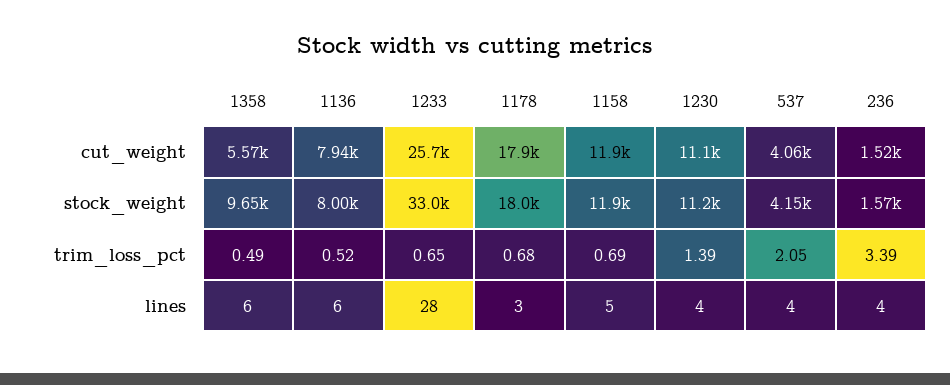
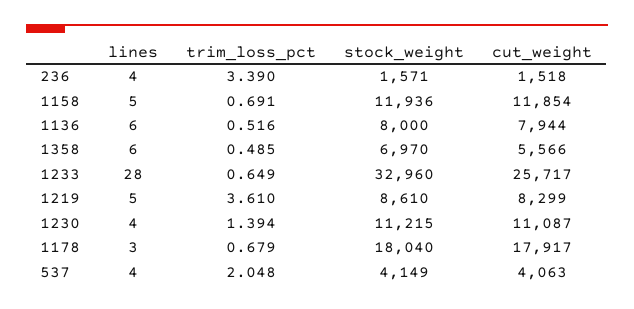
  {
    "1358": {
      "cut_weight": 5566,
-     "stock_weight": 9650,
+     "stock_weight": 6970,
      "trim_loss_pct": 0.485,
      "lines": 6
    },
    "1136": {
      "cut_weight": 7944,
      "stock_weight": 8000,
      "trim_loss_pct": 0.516,
      "lines": 6
    },
    "1233": {
      "cut_weight": 25717,
      "stock_weight": 32960,
      "trim_loss_pct": 0.649,
      "lines": 28
    },
    "1178": {
      "cut_weight": 17917,
      "stock_weight": 18040,
      "trim_loss_pct": 0.679,
      "lines": 3
    },
    "1158": {
      "cut_weight": 11854,
      "stock_weight": 11936,
      "trim_loss_pct": 0.691,
      "lines": 5
    },
    "1230": {
      "cut_weight": 11087,
      "stock_weight": 11215,
      "trim_loss_pct": 1.394,
      "lines": 4
    },
    "537": {
      "cut_weight": 4063,
      "stock_weight": 4149,
      "trim_loss_pct": 2.048,
      "lines": 4
    },
    "236": {
      "cut_weight": 1518,
      "stock_weight": 1571,
      "trim_loss_pct": 3.39,
      "lines": 4
-   }
+   },
+   "1219": {
+     "lines": 5,
+     "trim_loss_pct": 3.61,
+     "stock_weight": 8610,
+     "cut_weight": 8299
+   }
  }

